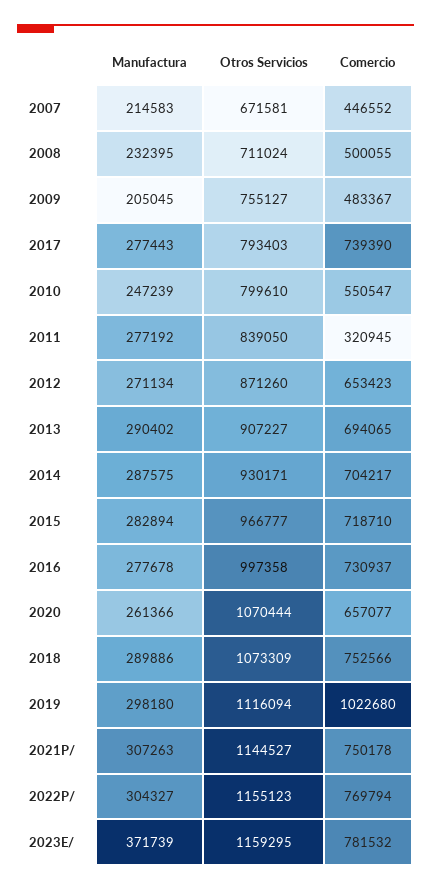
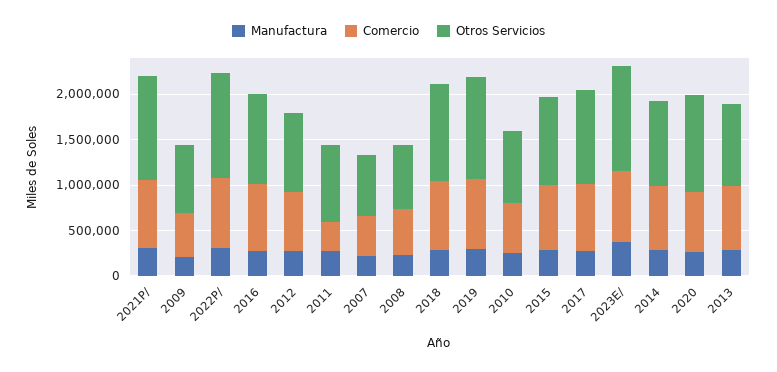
  {
    "Manufactura": {
      "2007": 214583,
      "2008": 232395,
      "2009": 205045,
      "2017": 277443,
      "2010": 247239,
      "2011": 277192,
      "2012": 271134,
      "2013": 290402,
      "2014": 287575,
      "2015": 282894,
      "2016": 277678,
      "2020": 261366,
      "2018": 289886,
      "2019": 298180,
      "2021P/": 307263,
      "2022P/": 304327,
      "2023E/": 371739
    },
    "Otros Servicios": {
      "2007": 671581,
      "2008": 711024,
      "2009": 755127,
-     "2017": 793403,
+     "2017": 1000000,
      "2010": 799610,
      "2011": 839050,
      "2012": 871260,
      "2013": 907227,
      "2014": 930171,
      "2015": 966777,
      "2016": 997358,
      "2020": 1070444,
      "2018": 1073309,
      "2019": 1116094,
      "2021P/": 1144527,
      "2022P/": 1155123,
      "2023E/": 1159295
    },
    "Comercio": {
      "2007": 446552,
      "2008": 500055,
      "2009": 483367,
      "2017": 739390,
      "2010": 550547,
      "2011": 320945,
      "2012": 653423,
      "2013": 694065,
      "2014": 704217,
      "2015": 718710,
      "2016": 730937,
      "2020": 657077,
      "2018": 752566,
-     "2019": 1022680,
+     "2019": 800000,
      "2021P/": 750178,
      "2022P/": 769794,
      "2023E/": 781532
    }
  }

